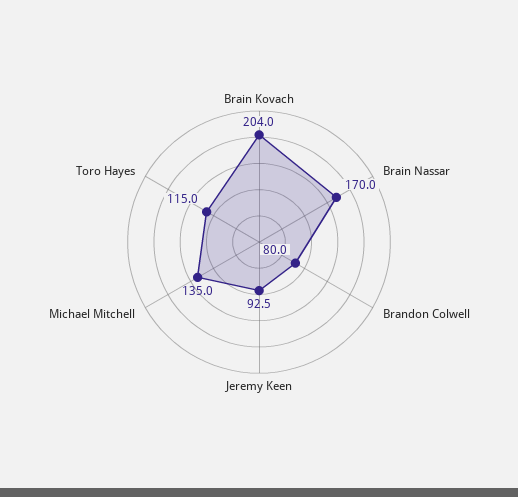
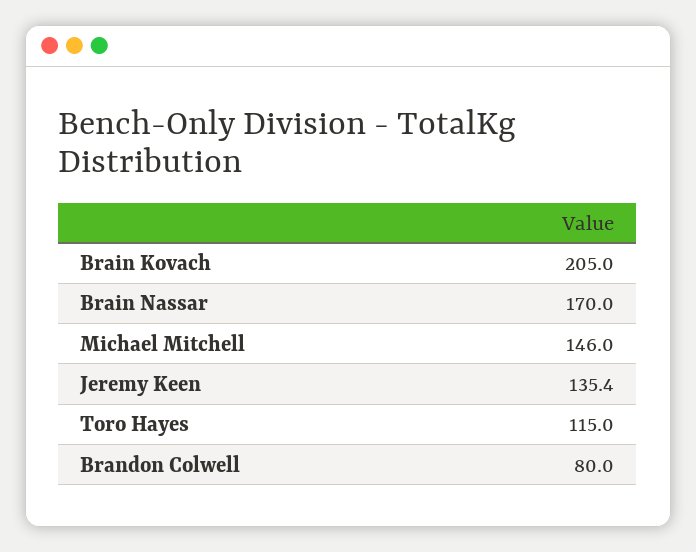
  {
-   "Brain Kovach": 204,
+   "Brain Kovach": 205,
    "Brain Nassar": 170,
    "Brandon Colwell": 80,
-   "Jeremy Keen": 92.5,
+   "Jeremy Keen": 135.4,
-   "Michael Mitchell": 135,
+   "Michael Mitchell": 146,
    "Toro Hayes": 115
  }

